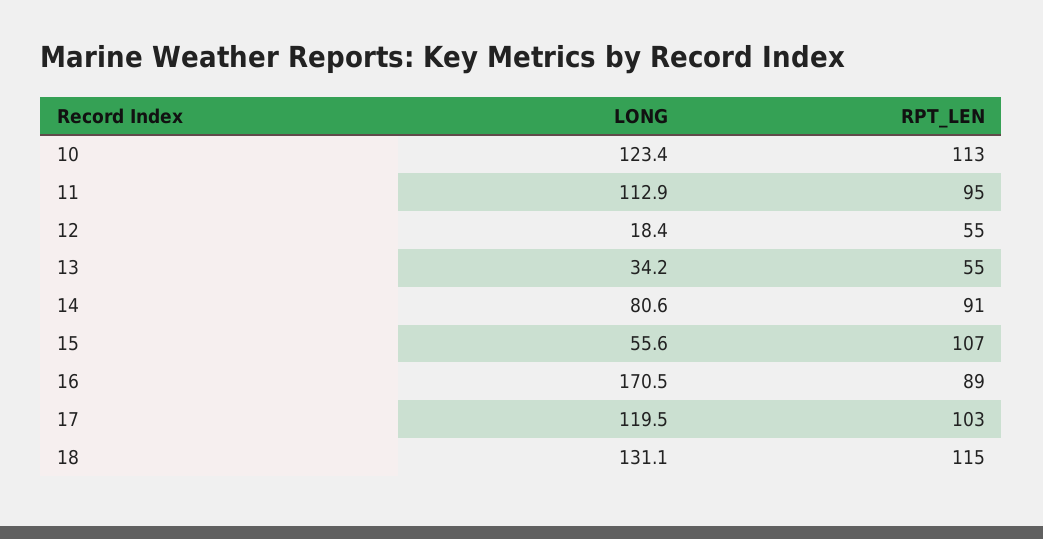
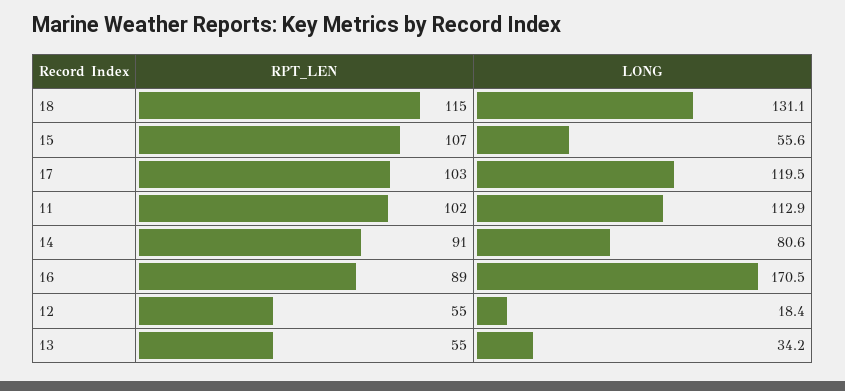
  {
    "LONG": {
-     "10": 123.4,
      "11": 112.9,
      "12": 18.4,
      "13": 34.2,
      "14": 80.6,
      "15": 55.6,
      "16": 170.5,
      "17": 119.5,
      "18": 131.1
    },
    "RPT_LEN": {
-     "10": 113,
-     "11": 95,
+     "11": 102,
      "12": 55,
      "13": 55,
      "14": 91,
      "15": 107,
      "16": 89,
      "17": 103,
      "18": 115
    }
  }

